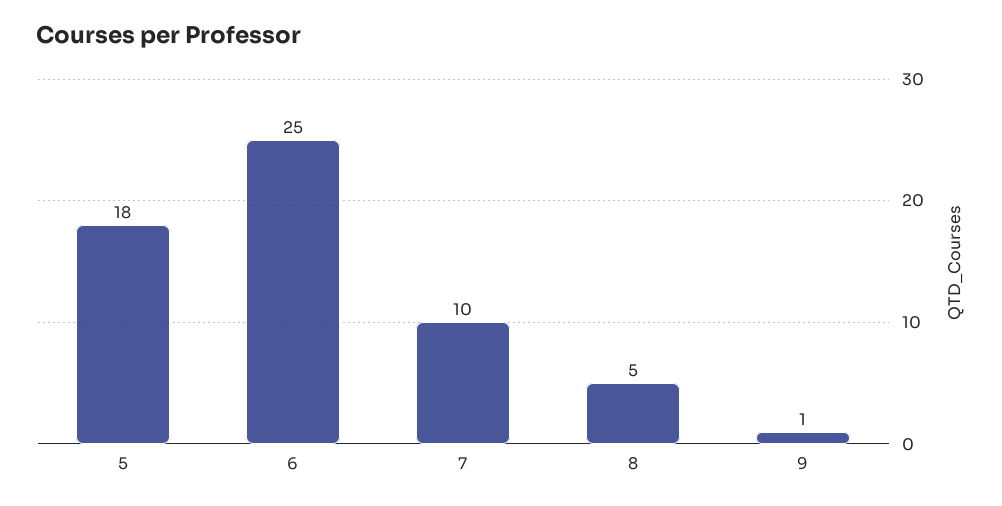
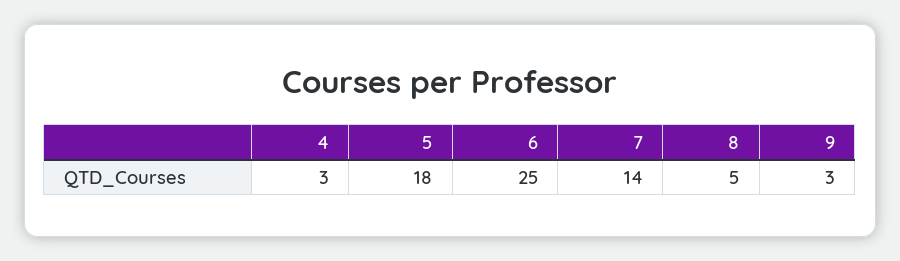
  {
    "5": 18,
    "6": 25,
-   "7": 10,
+   "7": 14,
    "8": 5,
-   "9": 1
+   "9": 3,
+   "4": 3
  }

